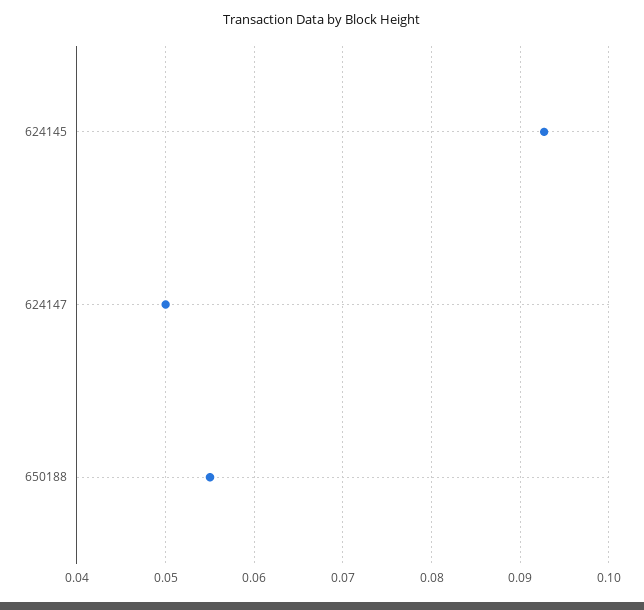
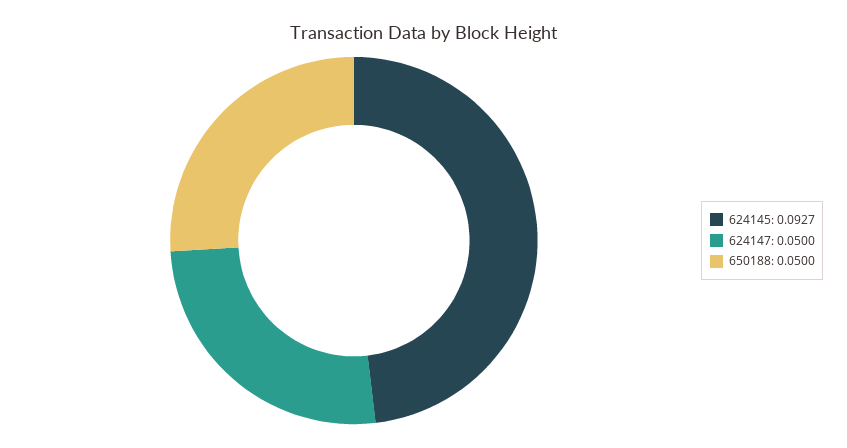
  {
    "624145": 0.0927,
    "624147": 0.05,
-   "650188": 0.055
+   "650188": 0.05
  }

